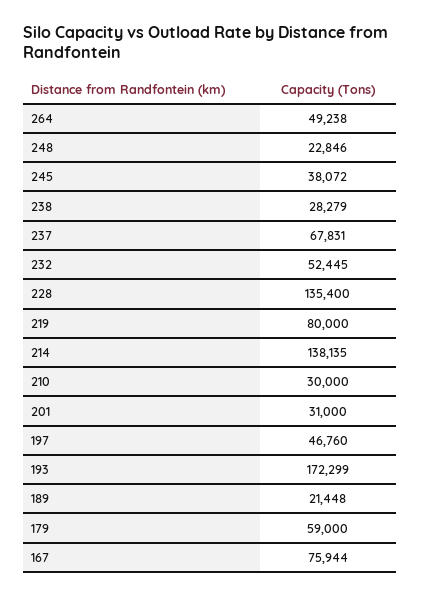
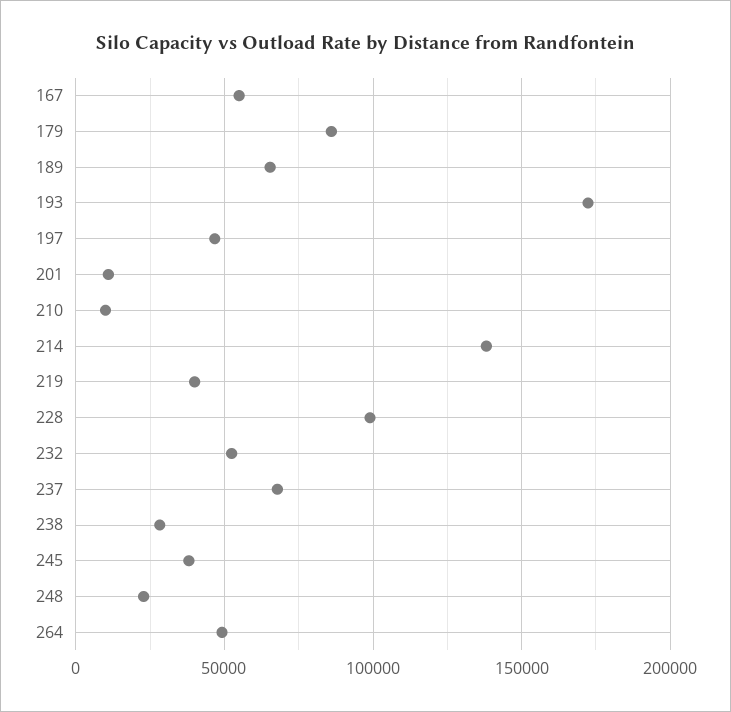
  {
    "264": 49238,
    "248": 22846,
    "245": 38072,
    "238": 28279,
    "237": 67831,
    "232": 52445,
-   "228": 135400,
+   "228": 100000,
-   "219": 80000,
+   "219": 40000,
    "214": 138135,
-   "210": 30000,
+   "210": 10000,
-   "201": 31000,
+   "201": 10000,
    "197": 46760,
    "193": 172299,
-   "189": 21448,
+   "189": 65000,
-   "179": 59000,
+   "179": 85000,
-   "167": 75944
+   "167": 55000
  }

